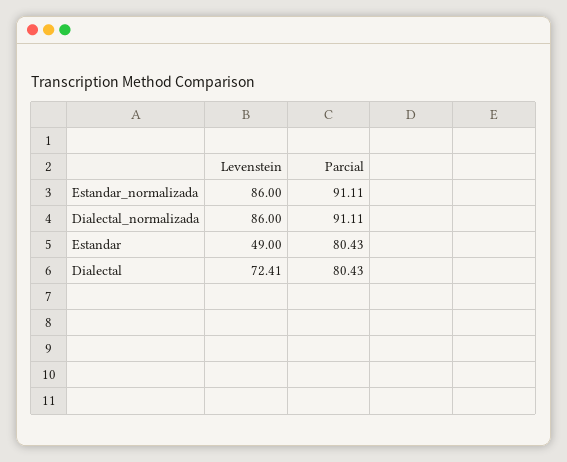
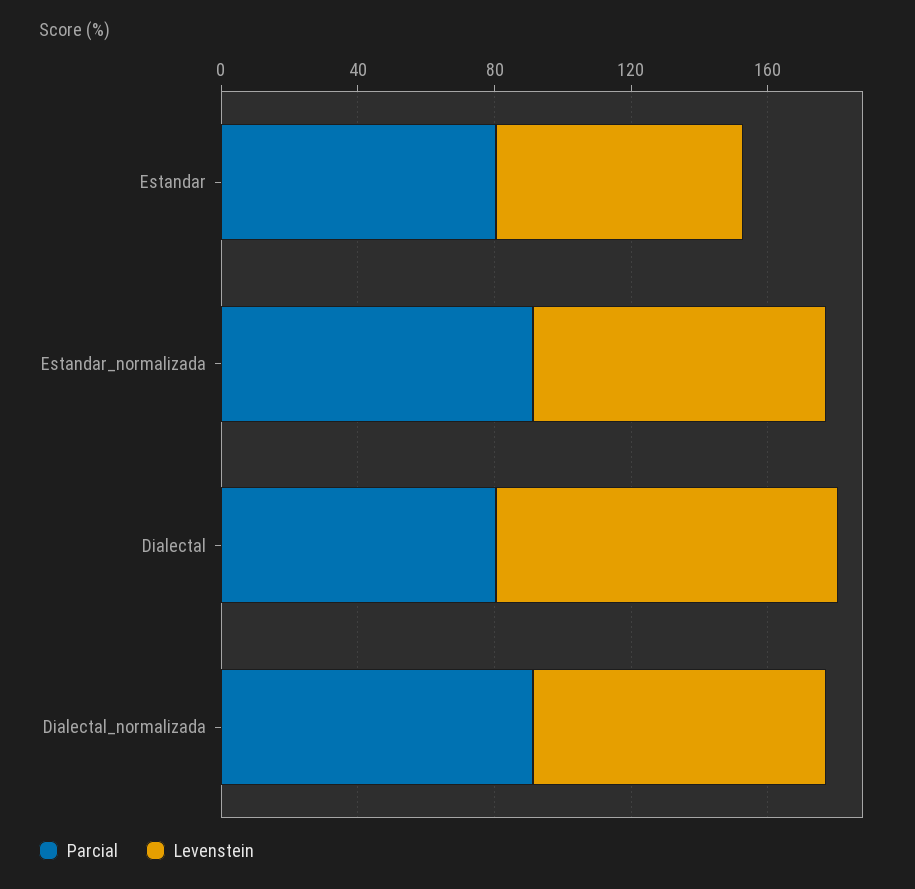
  {
    "Levenstein": {
      "Estandar_normalizada": 86,
      "Dialectal_normalizada": 86,
-     "Estandar": 49,
+     "Estandar": 70,
-     "Dialectal": 72.41
+     "Dialectal": 100
    },
    "Parcial": {
      "Estandar_normalizada": 91.11,
      "Dialectal_normalizada": 91.11,
      "Estandar": 80.43,
      "Dialectal": 80.43
    }
  }

